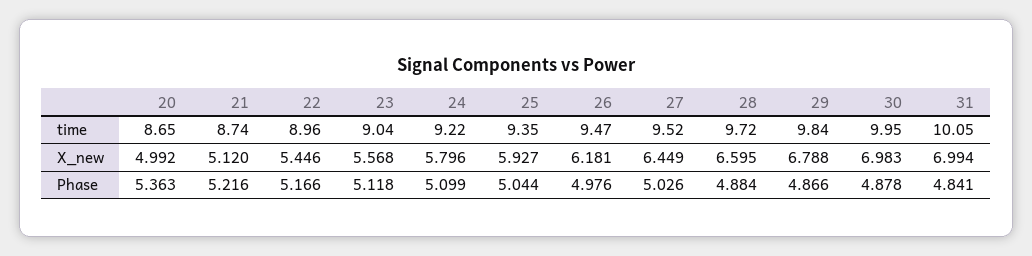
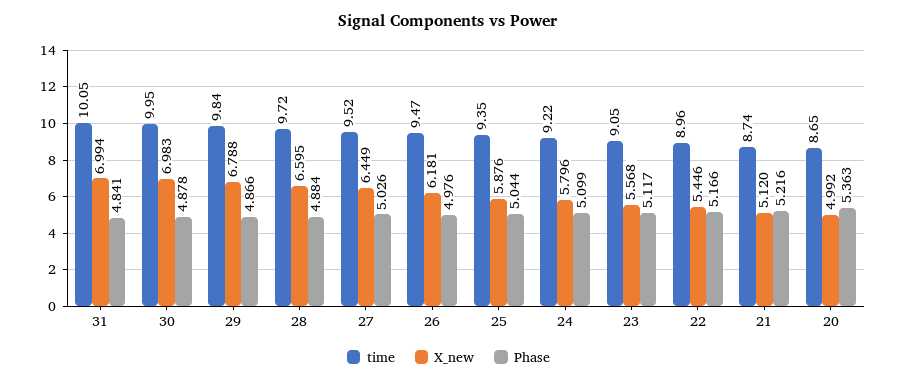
  {
    "time": {
      "20": 8.65,
      "21": 8.74,
      "22": 8.96,
-     "23": 9.04,
+     "23": 9.05,
      "24": 9.22,
      "25": 9.35,
      "26": 9.47,
      "27": 9.52,
      "28": 9.72,
      "29": 9.84,
      "30": 9.95,
      "31": 10.05
    },
    "X_new": {
      "20": 4.992,
      "21": 5.12,
      "22": 5.446,
      "23": 5.568,
      "24": 5.796,
-     "25": 5.927,
+     "25": 5.876,
      "26": 6.181,
      "27": 6.449,
      "28": 6.595,
      "29": 6.788,
      "30": 6.983,
      "31": 6.994
    },
    "Phase": {
      "20": 5.363,
      "21": 5.216,
      "22": 5.166,
-     "23": 5.118,
+     "23": 5.117,
      "24": 5.099,
      "25": 5.044,
      "26": 4.976,
      "27": 5.026,
      "28": 4.884,
      "29": 4.866,
      "30": 4.878,
      "31": 4.841
    }
  }

